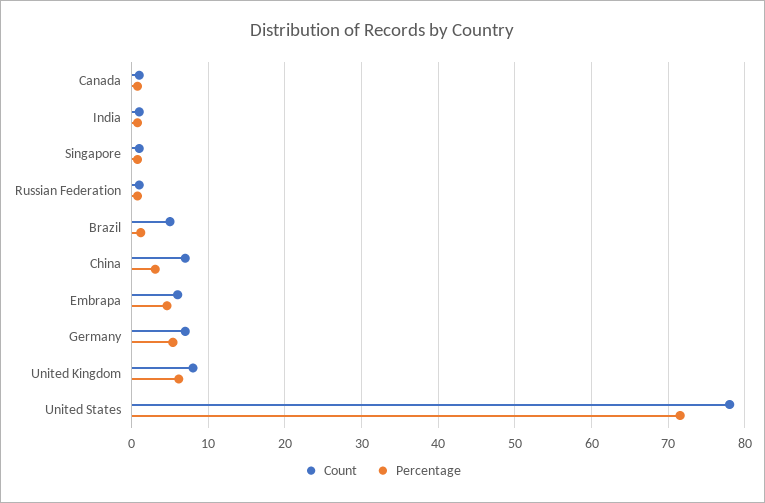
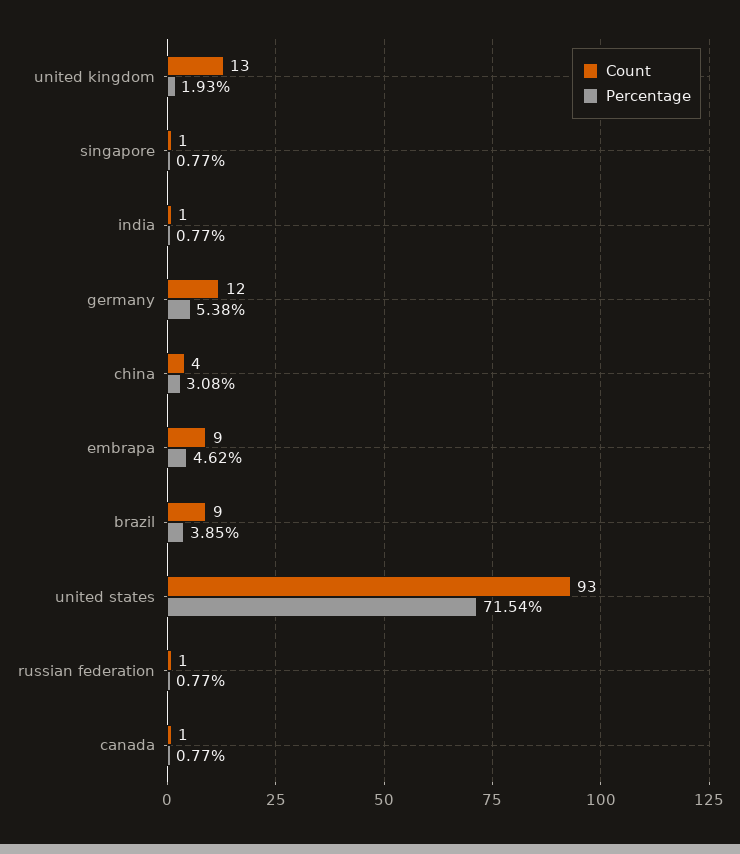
  {
    "Count": {
      "Canada": 1,
      "India": 1,
      "Singapore": 1,
      "Russian Federation": 1,
-     "Brazil": 5,
+     "Brazil": 9,
-     "China": 7,
+     "China": 4,
-     "Embrapa": 6,
+     "Embrapa": 9,
-     "Germany": 7,
+     "Germany": 12,
-     "United Kingdom": 8,
+     "United Kingdom": 13,
-     "United States": 78
+     "United States": 93
    },
    "Percentage": {
      "Canada": 0.77,
      "India": 0.77,
      "Singapore": 0.77,
      "Russian Federation": 0.77,
-     "Brazil": 1,
+     "Brazil": 3.85,
      "China": 3.08,
      "Embrapa": 4.62,
      "Germany": 5.38,
-     "United Kingdom": 6,
+     "United Kingdom": 1.93,
      "United States": 71.54
    }
  }

